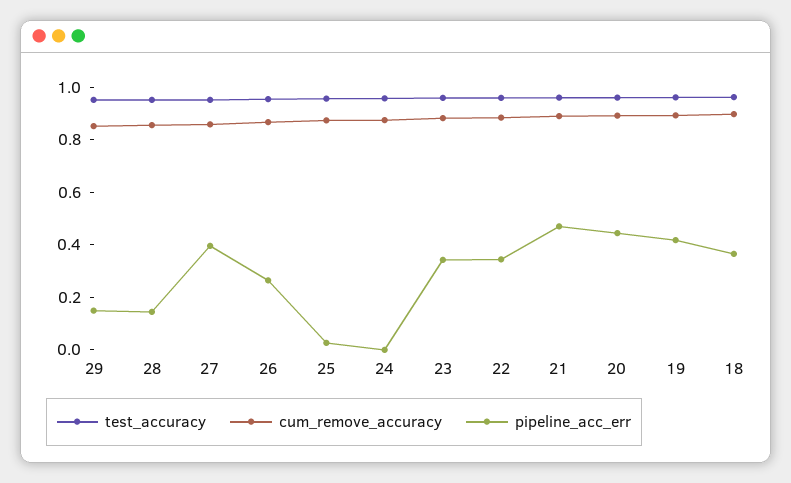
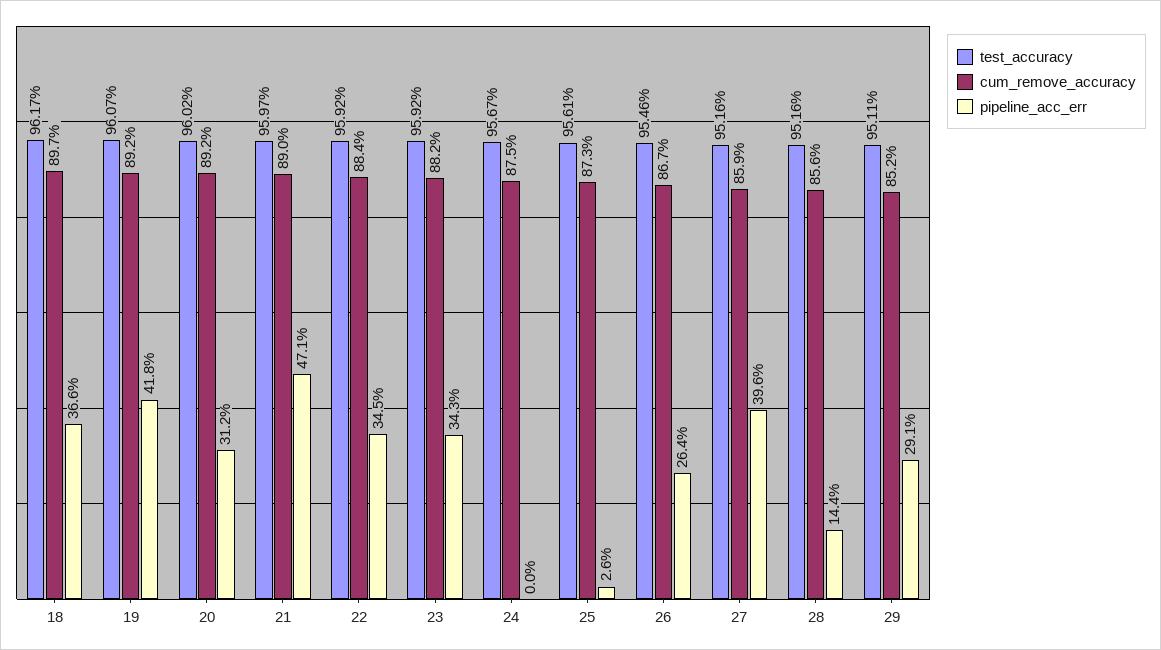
  {
    "test_accuracy": {
      "29": 0.9511,
      "28": 0.9516,
      "27": 0.9516,
      "26": 0.9546,
      "25": 0.9561,
      "24": 0.9567,
      "23": 0.9592,
      "22": 0.9592,
      "21": 0.9597,
      "20": 0.9602,
      "19": 0.9607,
      "18": 0.9617
    },
    "cum_remove_accuracy": {
      "29": 0.852,
      "28": 0.856,
      "27": 0.859,
      "26": 0.867,
      "25": 0.873,
      "24": 0.875,
      "23": 0.882,
      "22": 0.884,
      "21": 0.89,
      "20": 0.892,
      "19": 0.892,
      "18": 0.897
    },
    "pipeline_acc_err": {
-     "29": 0.15,
+     "29": 0.291,
      "28": 0.144,
      "27": 0.396,
      "26": 0.264,
      "25": 0.026,
      "24": 0,
      "23": 0.343,
      "22": 0.345,
      "21": 0.471,
-     "20": 0.45,
+     "20": 0.312,
      "19": 0.418,
      "18": 0.366
    }
  }

